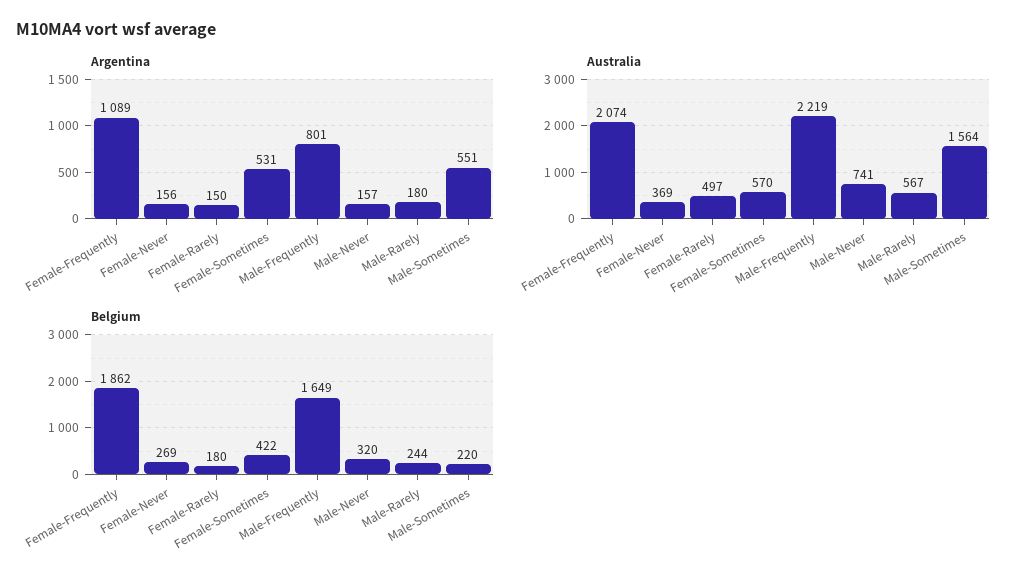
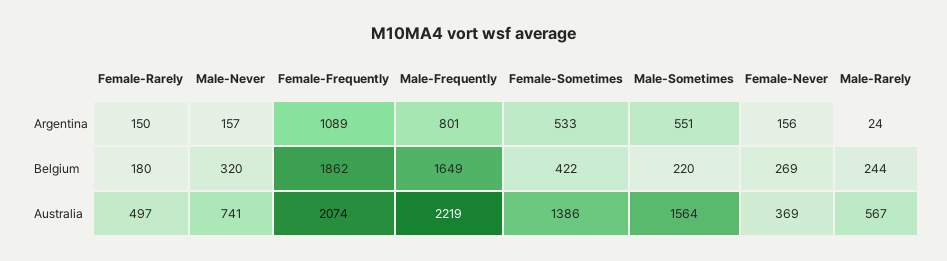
  {
    "Argentina": {
      "Female-Frequently": 1089,
      "Female-Never": 156,
      "Female-Rarely": 150,
-     "Female-Sometimes": 531,
+     "Female-Sometimes": 533,
      "Male-Frequently": 801,
      "Male-Never": 157,
-     "Male-Rarely": 180,
+     "Male-Rarely": 24,
      "Male-Sometimes": 551
    },
    "Australia": {
      "Female-Frequently": 2074,
      "Female-Never": 369,
      "Female-Rarely": 497,
-     "Female-Sometimes": 570,
+     "Female-Sometimes": 1386,
      "Male-Frequently": 2219,
      "Male-Never": 741,
      "Male-Rarely": 567,
      "Male-Sometimes": 1564
    },
    "Belgium": {
      "Female-Frequently": 1862,
      "Female-Never": 269,
      "Female-Rarely": 180,
      "Female-Sometimes": 422,
      "Male-Frequently": 1649,
      "Male-Never": 320,
      "Male-Rarely": 244,
      "Male-Sometimes": 220
    }
  }

